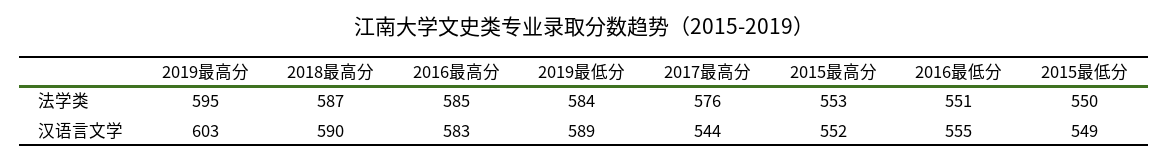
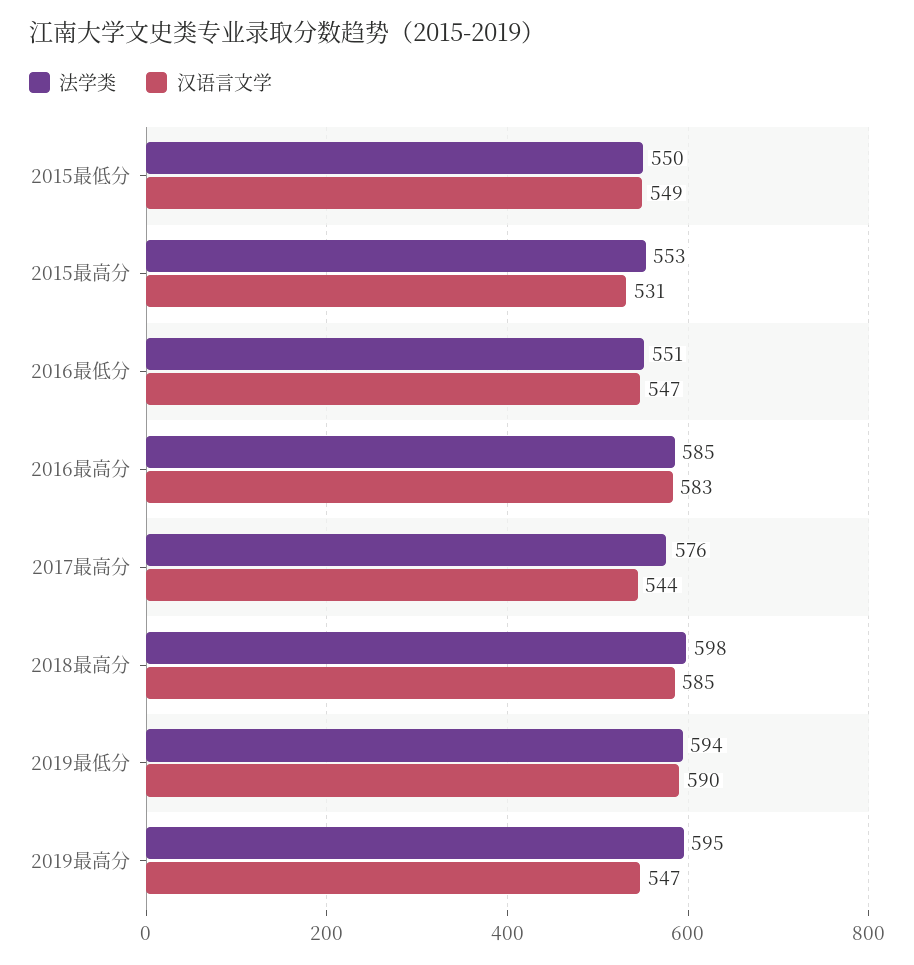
  {
    "法学类": {
      "2019最高分": 595,
-     "2018最高分": 587,
+     "2018最高分": 598,
      "2016最高分": 585,
-     "2019最低分": 584,
+     "2019最低分": 594,
      "2017最高分": 576,
      "2015最高分": 553,
      "2016最低分": 551,
      "2015最低分": 550
    },
    "汉语言文学": {
-     "2019最高分": 603,
+     "2019最高分": 547,
-     "2018最高分": 590,
+     "2018最高分": 585,
      "2016最高分": 583,
-     "2019最低分": 589,
+     "2019最低分": 590,
      "2017最高分": 544,
-     "2015最高分": 552,
+     "2015最高分": 531,
-     "2016最低分": 555,
+     "2016最低分": 547,
      "2015最低分": 549
    }
  }

